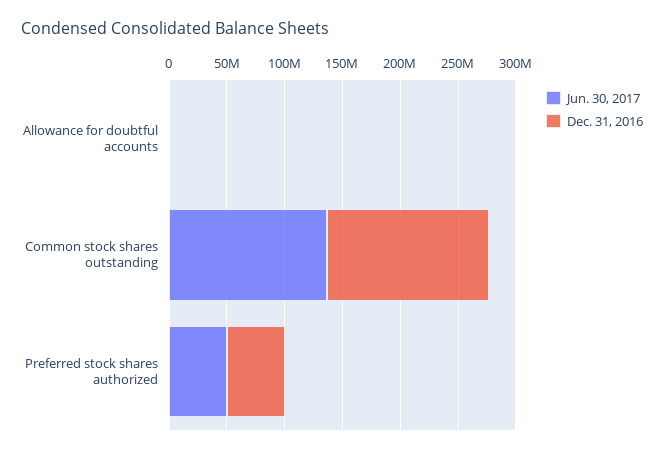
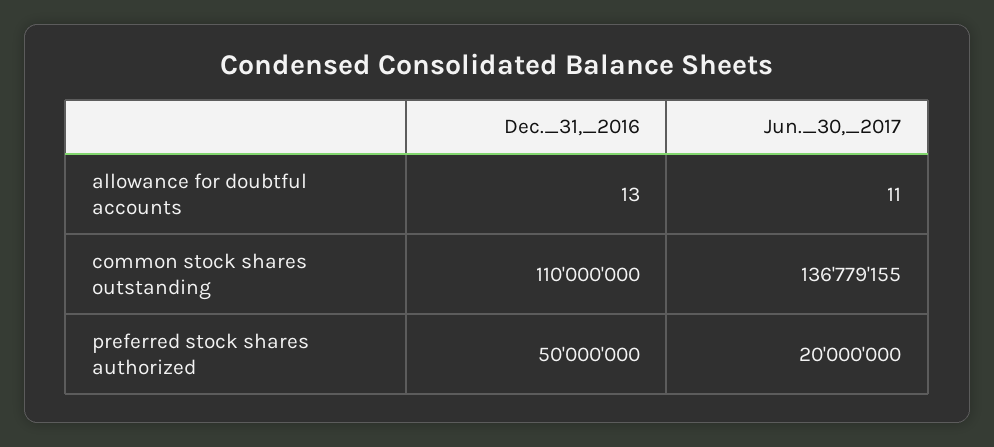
  {
    "Jun. 30, 2017": {
      "Allowance for doubtful accounts": 11,
      "Common stock shares outstanding": 136779155,
-     "Preferred stock shares authorized": 50000000
+     "Preferred stock shares authorized": 20000000
    },
    "Dec. 31, 2016": {
      "Allowance for doubtful accounts": 13,
-     "Common stock shares outstanding": 140000000,
+     "Common stock shares outstanding": 110000000,
      "Preferred stock shares authorized": 50000000
    }
  }

